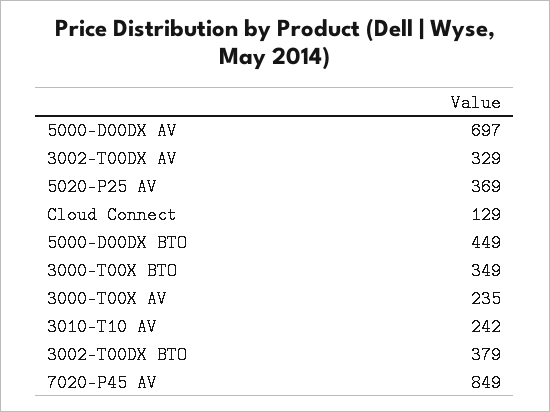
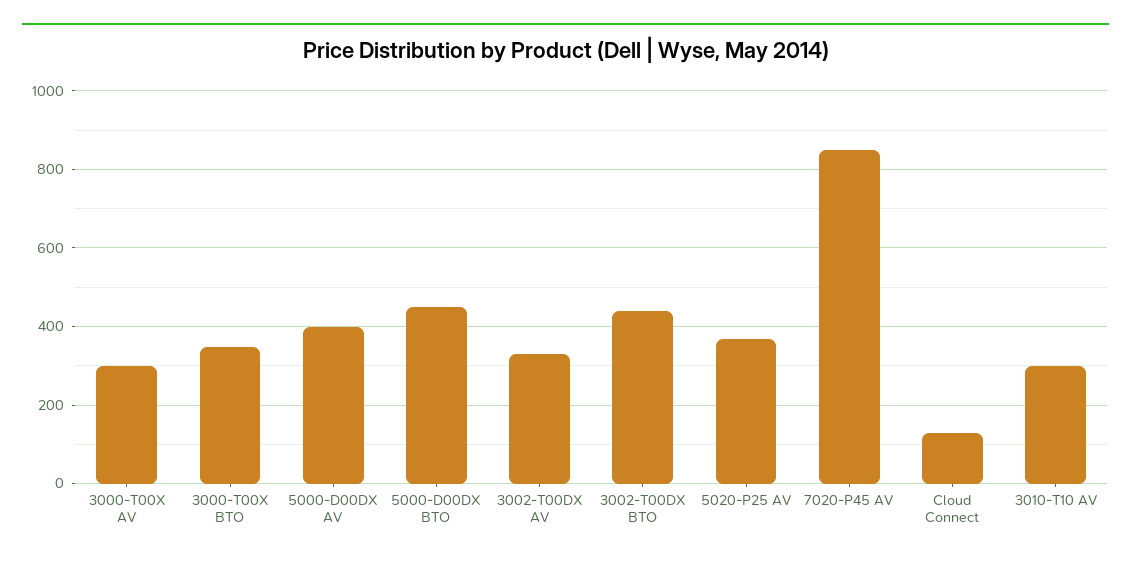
  {
-   "5000-D00DX AV": 697,
+   "5000-D00DX AV": 400,
    "3002-T00DX AV": 329,
    "5020-P25 AV": 369,
    "Cloud Connect": 129,
    "5000-D00DX BTO": 449,
    "3000-T00X BTO": 349,
-   "3000-T00X AV": 235,
+   "3000-T00X AV": 300,
-   "3010-T10 AV": 242,
+   "3010-T10 AV": 300,
-   "3002-T00DX BTO": 379,
+   "3002-T00DX BTO": 440,
    "7020-P45 AV": 849
  }

